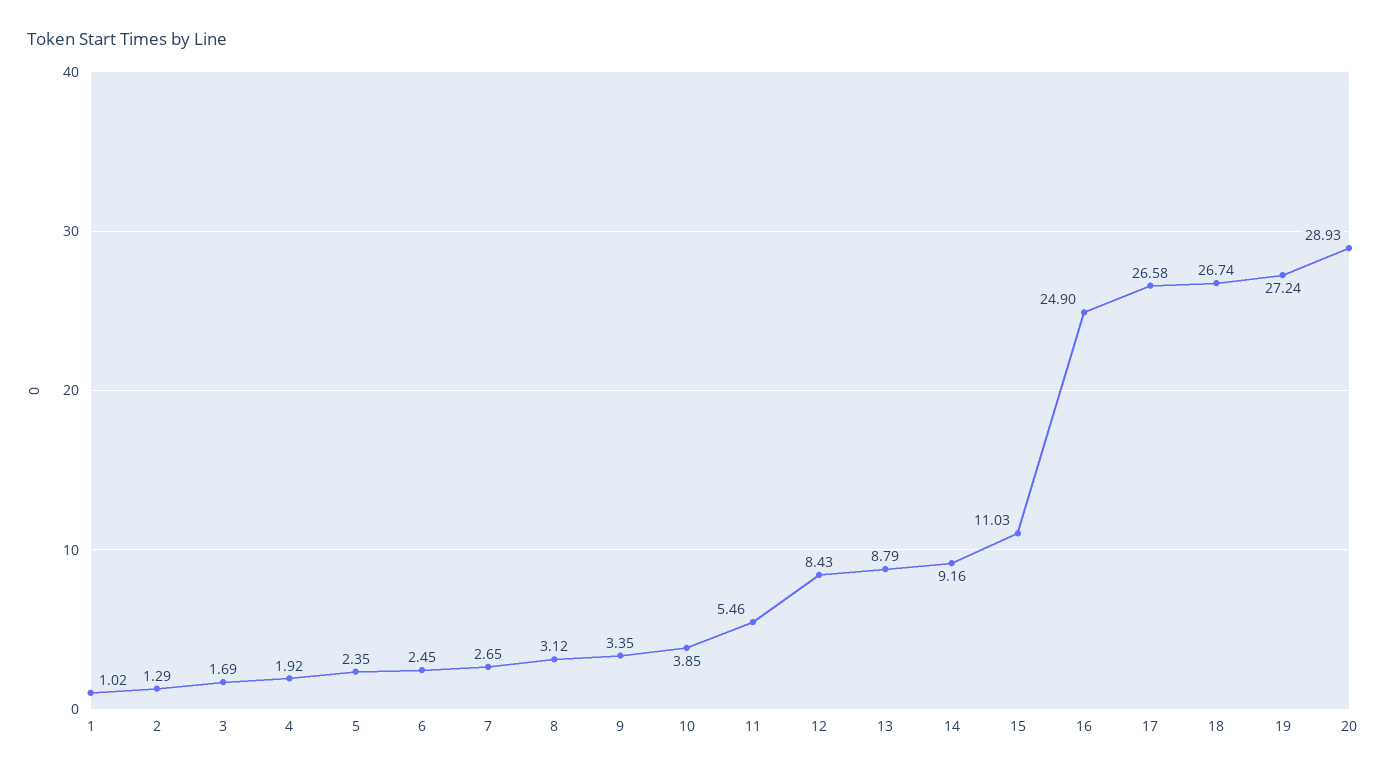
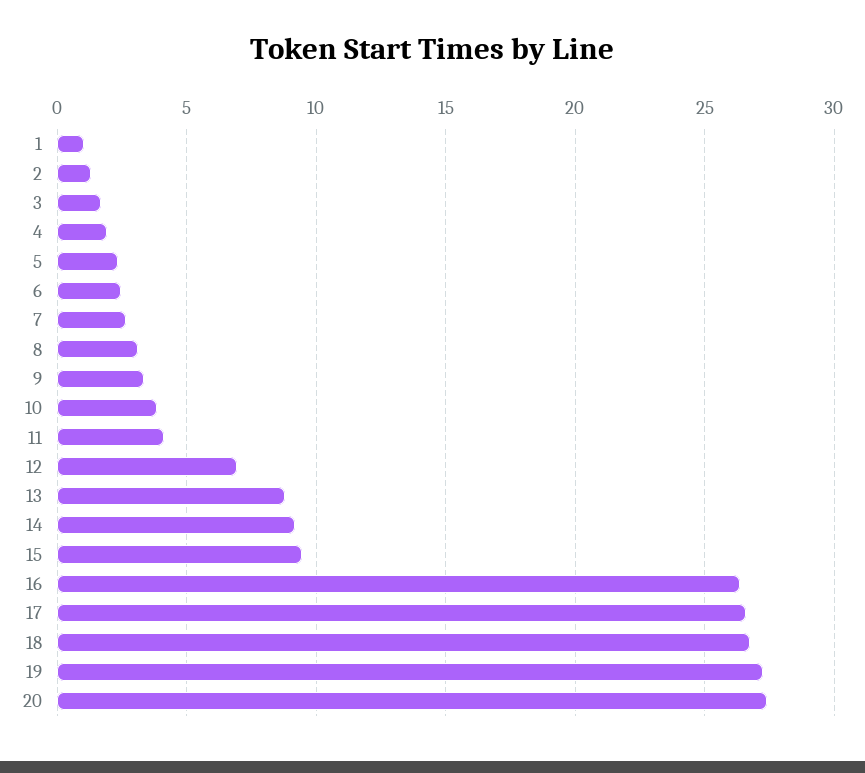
  {
    "1": 1.02,
    "2": 1.29,
    "3": 1.69,
    "4": 1.92,
    "5": 2.35,
    "6": 2.45,
    "7": 2.65,
    "8": 3.12,
    "9": 3.35,
    "10": 3.85,
-   "11": 5.46,
+   "11": 4,
-   "12": 8.43,
+   "12": 7,
    "13": 8.79,
    "14": 9.16,
-   "15": 11.03,
+   "15": 9.5,
-   "16": 24.9,
+   "16": 26.5,
    "17": 26.58,
    "18": 26.74,
    "19": 27.24,
-   "20": 28.93
+   "20": 27.5
  }

